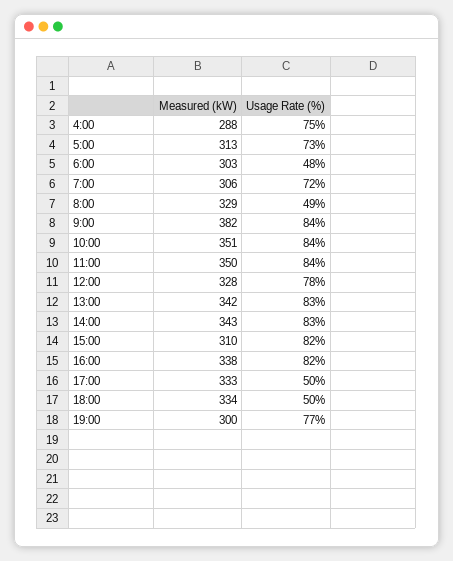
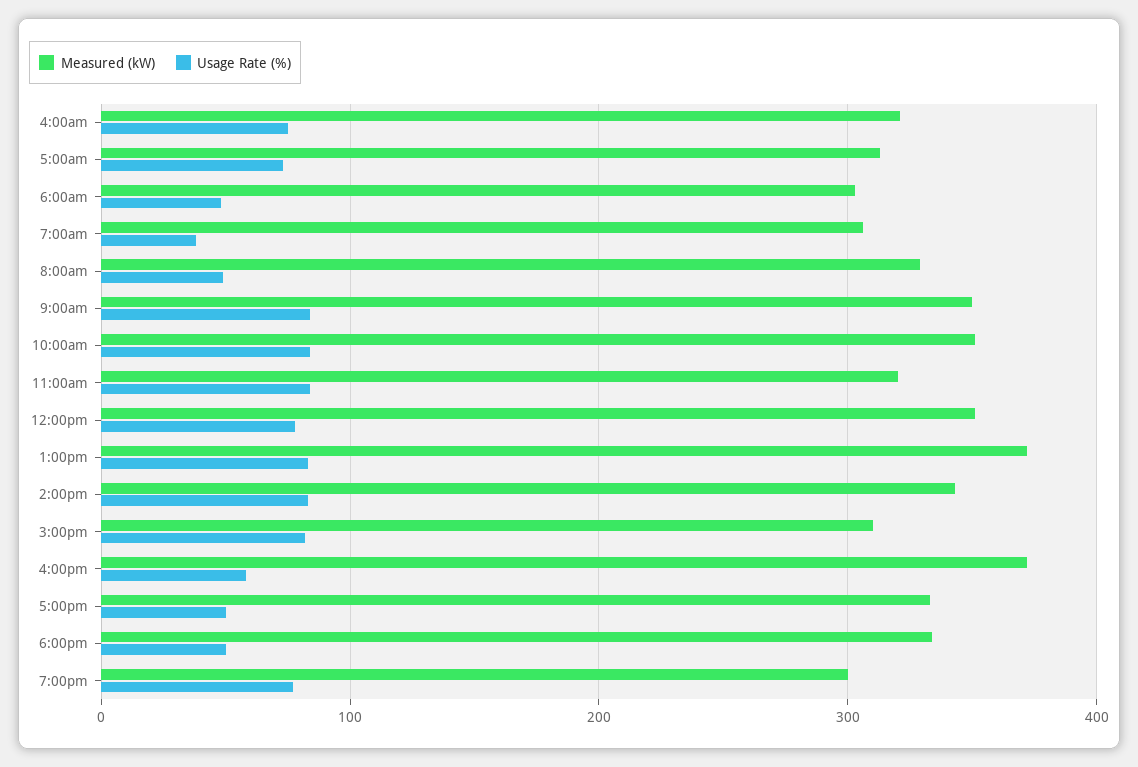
  {
    "Measured (kW)": {
-     "4:00": 288,
+     "4:00": 320,
      "5:00": 313,
      "6:00": 303,
      "7:00": 306,
      "8:00": 329,
-     "9:00": 382,
+     "9:00": 350,
      "10:00": 351,
-     "11:00": 350,
+     "11:00": 320,
-     "12:00": 328,
+     "12:00": 350,
-     "13:00": 342,
+     "13:00": 370,
      "14:00": 343,
      "15:00": 310,
-     "16:00": 338,
+     "16:00": 370,
      "17:00": 333,
      "18:00": 334,
      "19:00": 300
    },
    "Usage Rate (%)": {
      "4:00": 75,
      "5:00": 73,
      "6:00": 48,
-     "7:00": 72,
+     "7:00": 40,
      "8:00": 49,
      "9:00": 84,
      "10:00": 84,
      "11:00": 84,
      "12:00": 78,
      "13:00": 83,
      "14:00": 83,
      "15:00": 82,
-     "16:00": 82,
+     "16:00": 60,
      "17:00": 50,
      "18:00": 50,
      "19:00": 77
    }
  }

